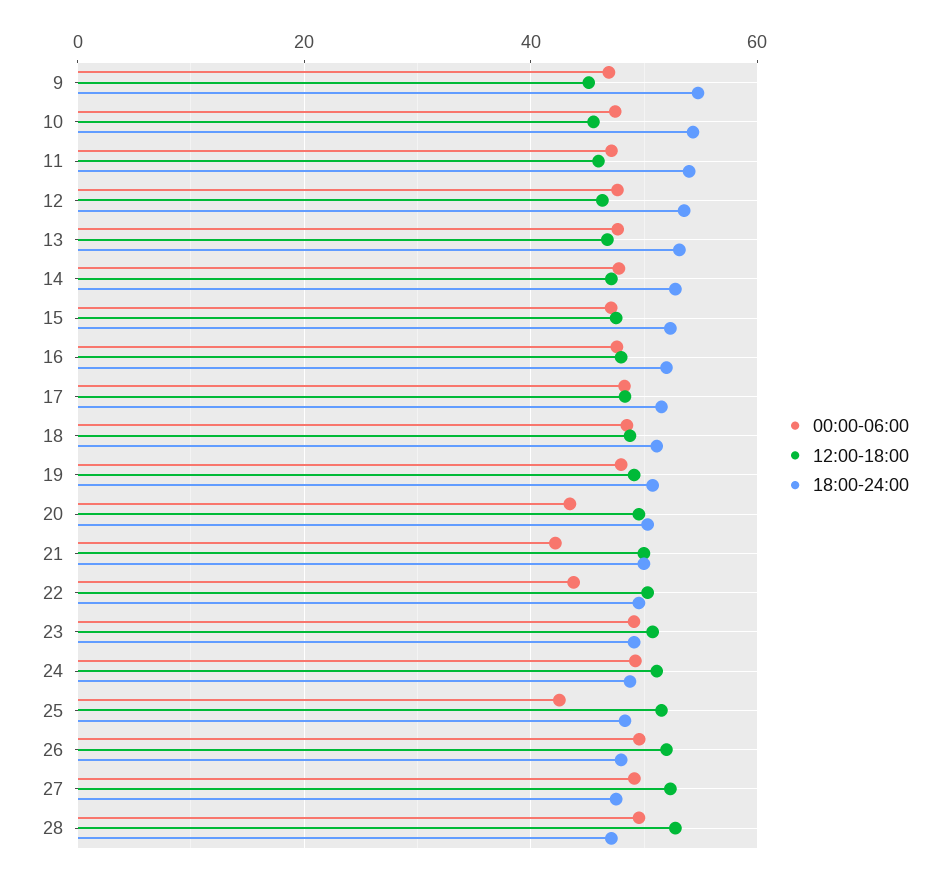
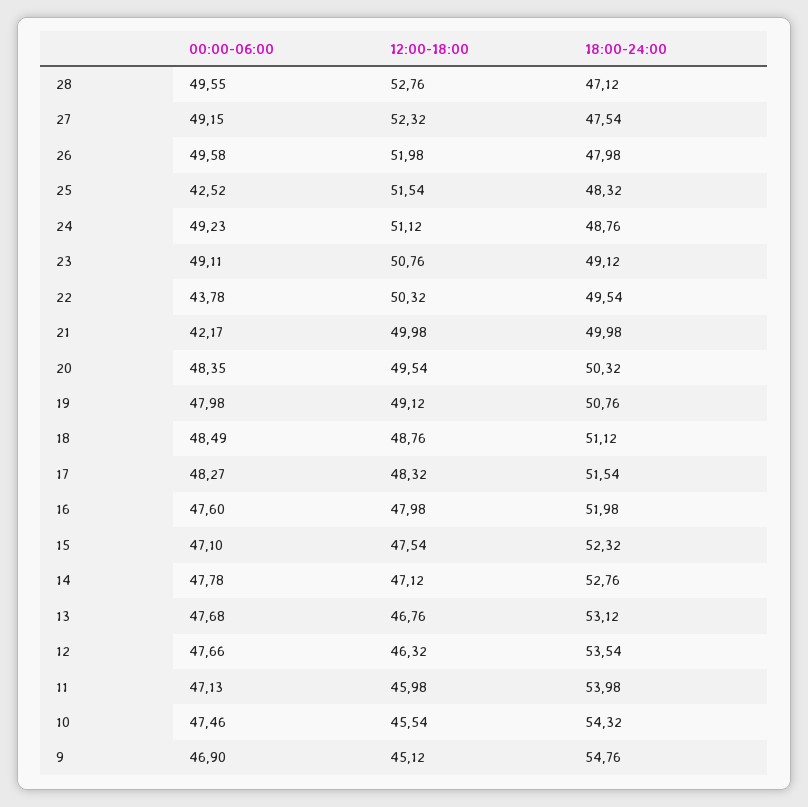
  {
    "00:00-06:00": {
      "9": 46.9,
      "10": 47.46,
      "11": 47.13,
      "12": 47.66,
      "13": 47.68,
      "14": 47.78,
      "15": 47.1,
      "16": 47.6,
      "17": 48.27,
      "18": 48.49,
      "19": 47.98,
-     "20": 44,
+     "20": 48.35,
      "21": 42.17,
      "22": 43.78,
      "23": 49.11,
      "24": 49.23,
      "25": 42.52,
      "26": 49.58,
      "27": 49.15,
      "28": 49.55
    },
    "12:00-18:00": {
      "9": 45.12,
      "10": 45.54,
      "11": 45.98,
      "12": 46.32,
      "13": 46.76,
      "14": 47.12,
      "15": 47.54,
      "16": 47.98,
      "17": 48.32,
      "18": 48.76,
      "19": 49.12,
      "20": 49.54,
      "21": 49.98,
      "22": 50.32,
      "23": 50.76,
      "24": 51.12,
      "25": 51.54,
      "26": 51.98,
      "27": 52.32,
      "28": 52.76
    },
    "18:00-24:00": {
      "9": 54.76,
      "10": 54.32,
      "11": 53.98,
      "12": 53.54,
      "13": 53.12,
      "14": 52.76,
      "15": 52.32,
      "16": 51.98,
      "17": 51.54,
      "18": 51.12,
      "19": 50.76,
      "20": 50.32,
      "21": 49.98,
      "22": 49.54,
      "23": 49.12,
      "24": 48.76,
      "25": 48.32,
      "26": 47.98,
      "27": 47.54,
      "28": 47.12
    }
  }

